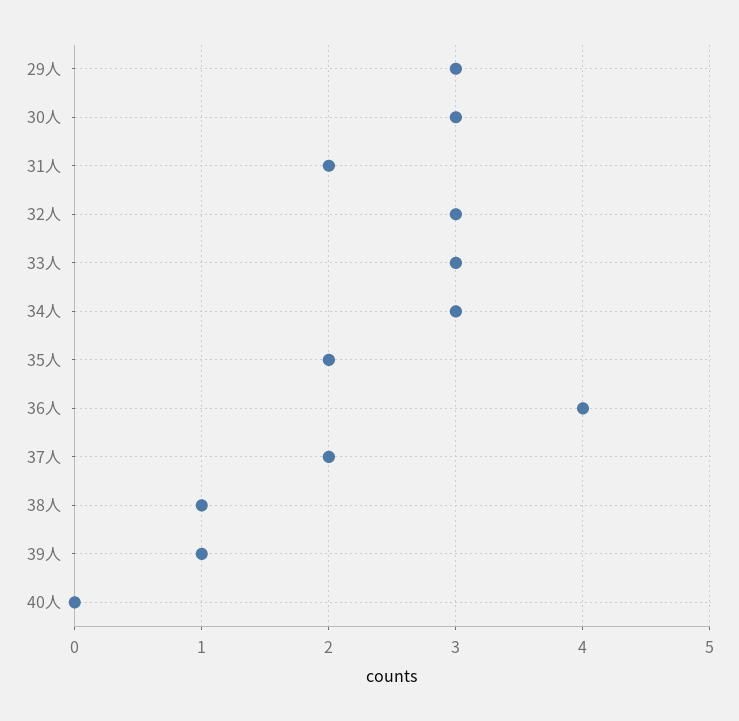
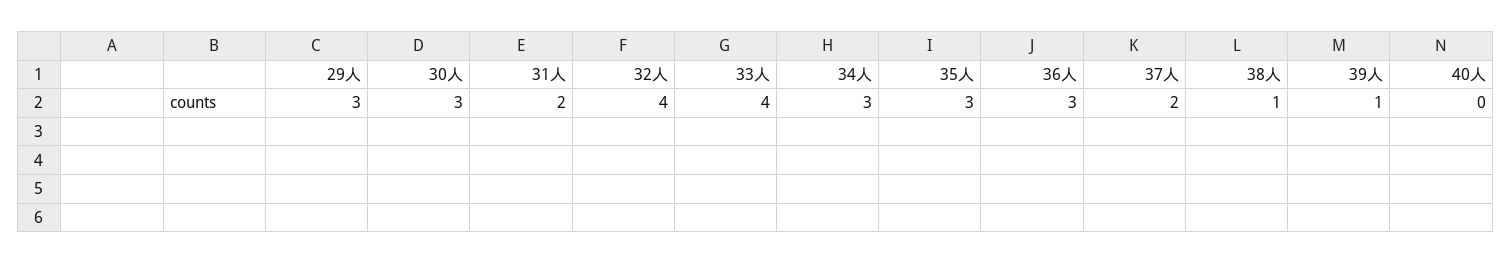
  {
    "29人": 3,
    "30人": 3,
    "31人": 2,
-   "32人": 3,
+   "32人": 4,
-   "33人": 3,
+   "33人": 4,
    "34人": 3,
-   "35人": 2,
+   "35人": 3,
-   "36人": 4,
+   "36人": 3,
    "37人": 2,
    "38人": 1,
    "39人": 1,
    "40人": 0
  }

